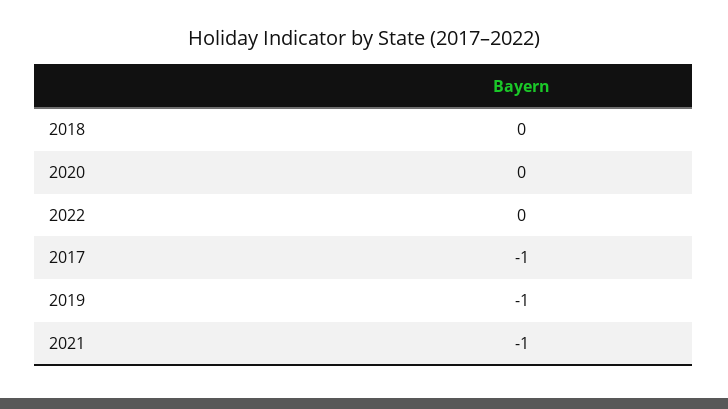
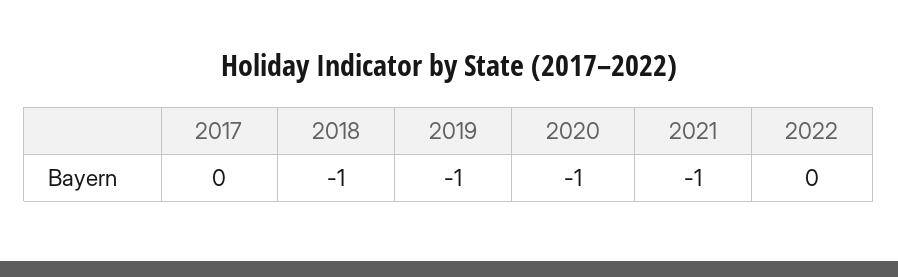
  {
-   "2018": 0,
+   "2018": -1,
-   "2020": 0,
+   "2020": -1,
    "2022": 0,
-   "2017": -1,
+   "2017": 0,
    "2019": -1,
    "2021": -1
  }

